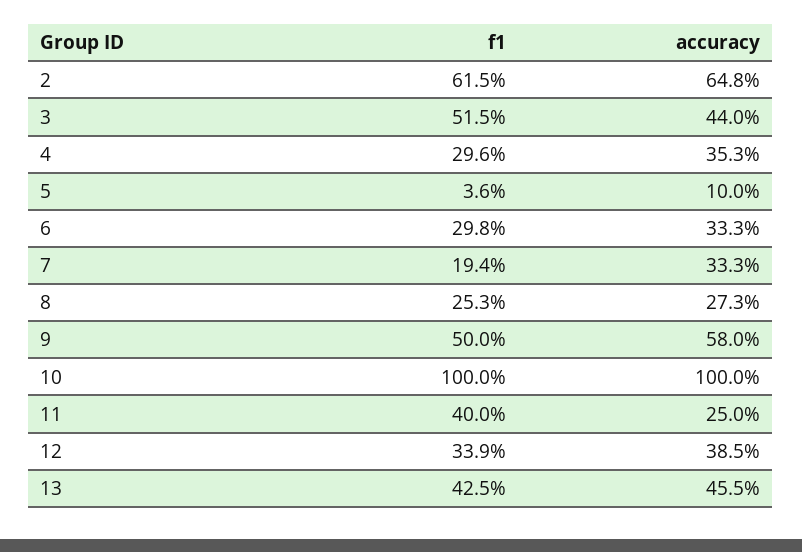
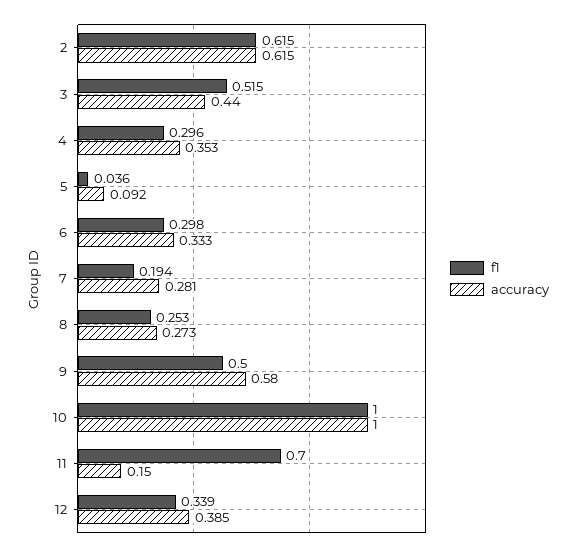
  {
    "f1": {
      "2": 0.615,
      "3": 0.515,
      "4": 0.296,
      "5": 0.036,
      "6": 0.298,
      "7": 0.194,
      "8": 0.253,
      "9": 0.5,
      "10": 1,
-     "11": 0.4,
+     "11": 0.7,
-     "12": 0.339,
+     "12": 0.339
-     "13": 0.425
    },
    "accuracy": {
-     "2": 0.648,
+     "2": 0.615,
      "3": 0.44,
      "4": 0.353,
-     "5": 0.1,
+     "5": 0.092,
      "6": 0.333,
-     "7": 0.333,
+     "7": 0.281,
      "8": 0.273,
      "9": 0.58,
      "10": 1,
-     "11": 0.25,
+     "11": 0.15,
-     "12": 0.385,
+     "12": 0.385
-     "13": 0.455
    }
  }

